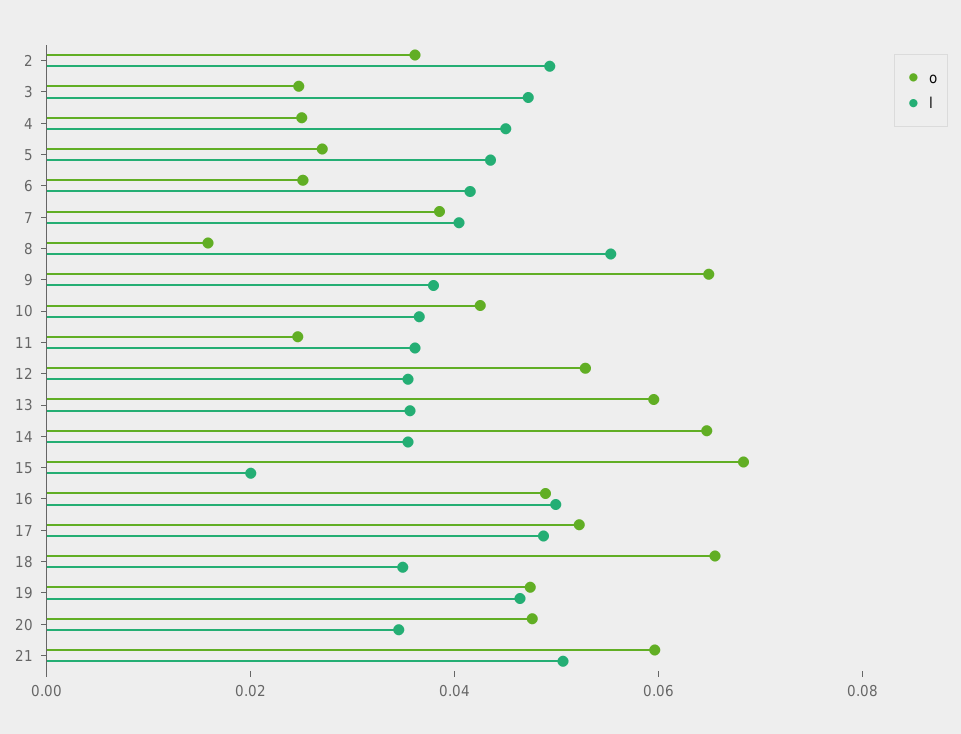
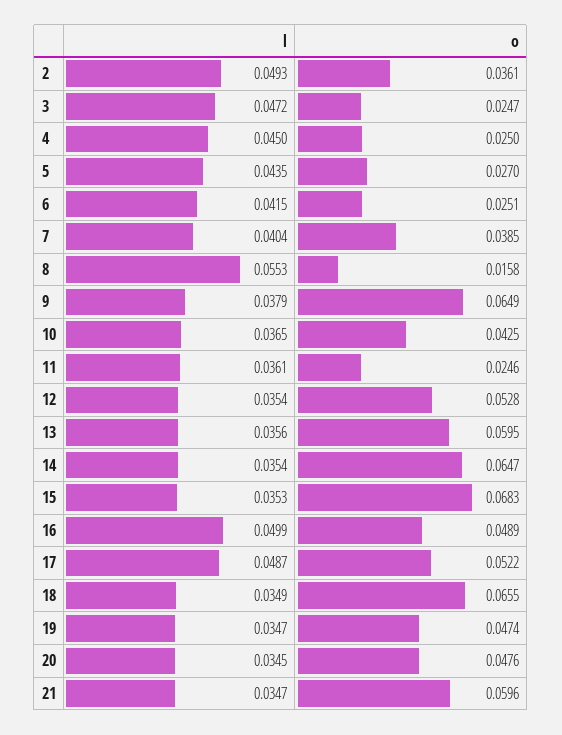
  {
    "o": {
      "2": 0.0361,
      "3": 0.0247,
      "4": 0.025,
      "5": 0.027,
      "6": 0.0251,
      "7": 0.0385,
      "8": 0.0158,
      "9": 0.0649,
      "10": 0.0425,
      "11": 0.0246,
      "12": 0.0528,
      "13": 0.0595,
      "14": 0.0647,
      "15": 0.0683,
      "16": 0.0489,
      "17": 0.0522,
      "18": 0.0655,
      "19": 0.0474,
      "20": 0.0476,
      "21": 0.0596
    },
    "l": {
      "2": 0.0493,
      "3": 0.0472,
      "4": 0.045,
      "5": 0.0435,
      "6": 0.0415,
      "7": 0.0404,
      "8": 0.0553,
      "9": 0.0379,
      "10": 0.0365,
      "11": 0.0361,
      "12": 0.0354,
      "13": 0.0356,
      "14": 0.0354,
-     "15": 0.02,
+     "15": 0.0353,
      "16": 0.0499,
      "17": 0.0487,
      "18": 0.0349,
-     "19": 0.045,
+     "19": 0.0347,
      "20": 0.0345,
-     "21": 0.05
+     "21": 0.0347
    }
  }

